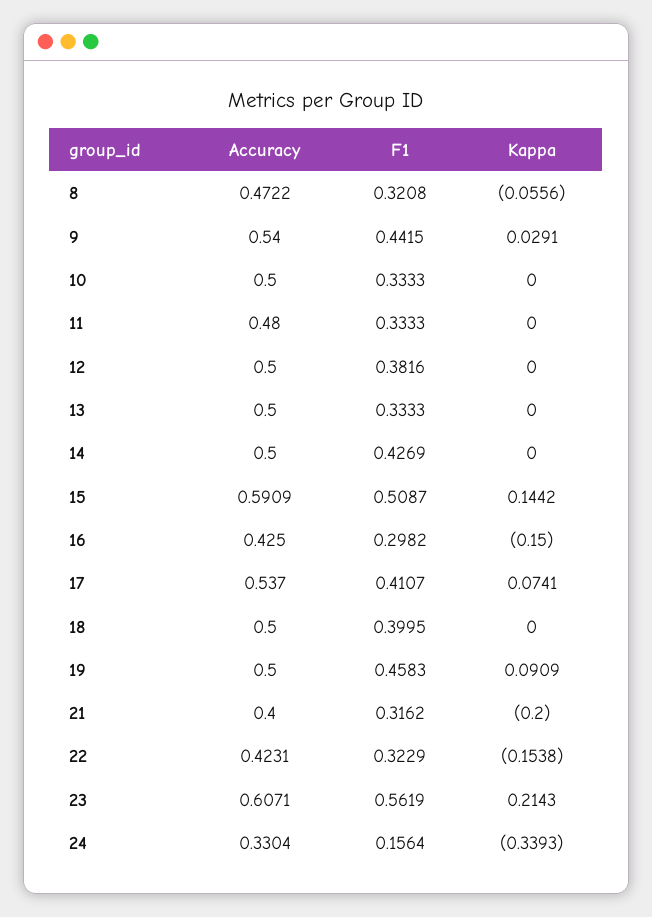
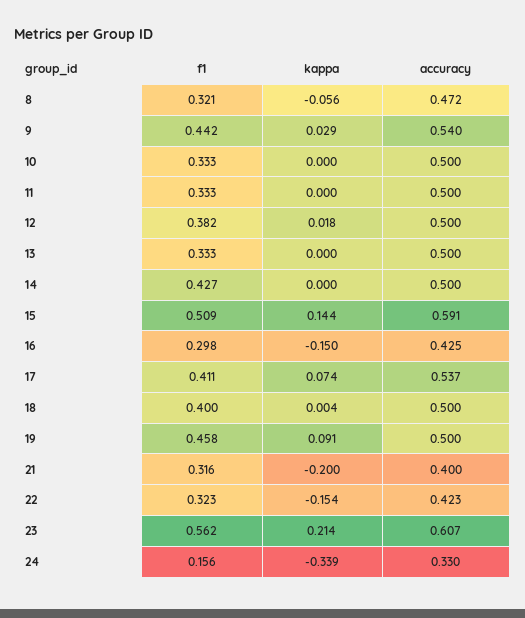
  {
    "Accuracy": {
      "8": 0.4722,
      "9": 0.54,
      "10": 0.5,
-     "11": 0.48,
+     "11": 0.5,
      "12": 0.5,
      "13": 0.5,
      "14": 0.5,
      "15": 0.5909,
      "16": 0.425,
      "17": 0.537,
      "18": 0.5,
      "19": 0.5,
      "21": 0.4,
      "22": 0.4231,
      "23": 0.6071,
      "24": 0.3304
    },
    "F1": {
      "8": 0.3208,
      "9": 0.4415,
      "10": 0.3333,
      "11": 0.3333,
      "12": 0.3816,
      "13": 0.3333,
      "14": 0.4269,
      "15": 0.5087,
      "16": 0.2982,
      "17": 0.4107,
      "18": 0.3995,
      "19": 0.4583,
      "21": 0.3162,
      "22": 0.3229,
      "23": 0.5619,
      "24": 0.1564
    },
    "Kappa": {
      "8": -0.0556,
      "9": 0.0291,
      "10": 0,
      "11": 0,
-     "12": 0,
+     "12": 0.018,
      "13": 0,
      "14": 0,
      "15": 0.1442,
      "16": -0.15,
      "17": 0.0741,
-     "18": 0,
+     "18": 0.004,
      "19": 0.0909,
      "21": -0.2,
      "22": -0.1538,
      "23": 0.2143,
      "24": -0.3393
    }
  }

